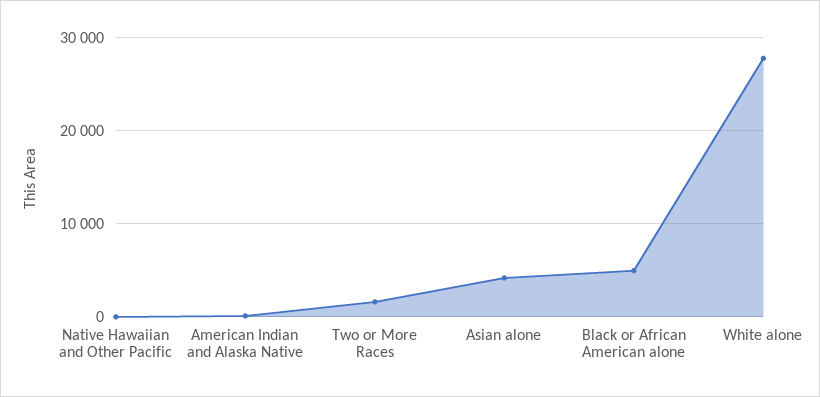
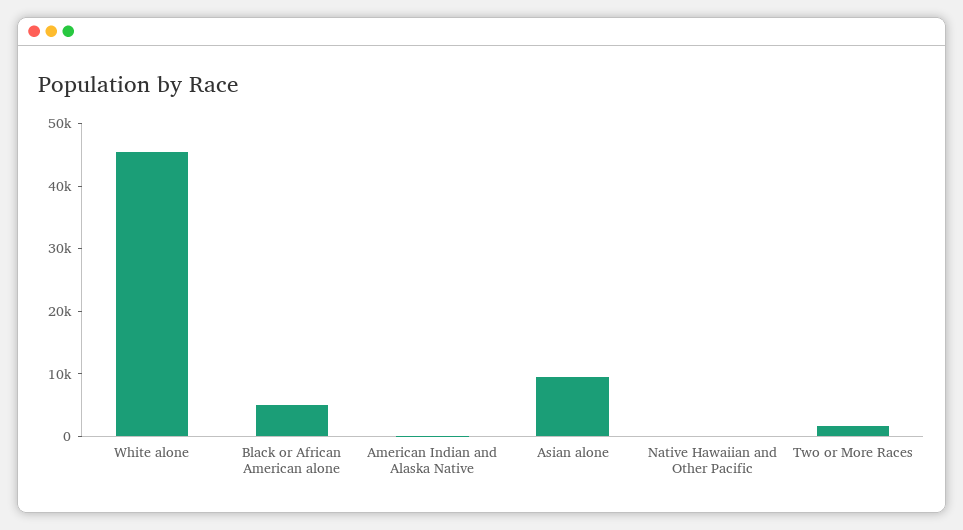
  {
    "Native Hawaiian and Other Pacific": 0,
    "American Indian and Alaska Native": 0,
    "Two or More Races": 2000,
-   "Asian alone": 4000,
+   "Asian alone": 10000,
    "Black or African American alone": 5000,
-   "White alone": 28000
+   "White alone": 46000
  }

